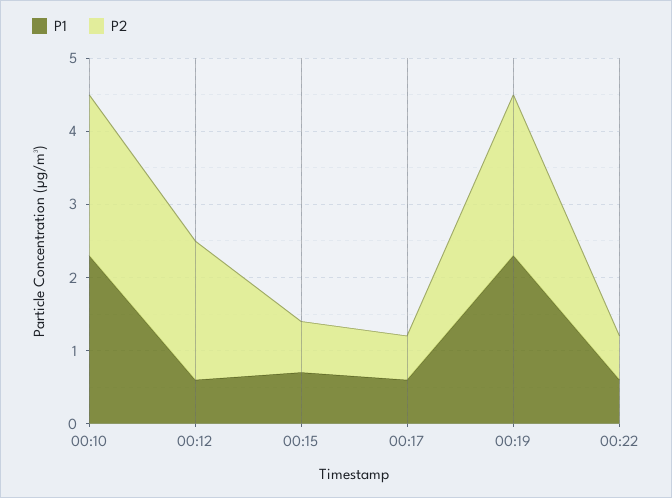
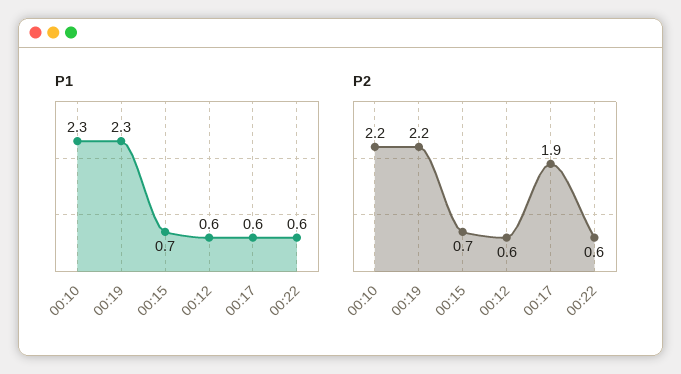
  {
    "P1": {
      "00:10": 2.3,
      "00:12": 0.6,
      "00:15": 0.7,
      "00:17": 0.6,
      "00:19": 2.3,
      "00:22": 0.6
    },
    "P2": {
      "00:10": 2.2,
-     "00:12": 2,
+     "00:12": 0.6,
      "00:15": 0.7,
-     "00:17": 0.5,
+     "00:17": 1.9,
      "00:19": 2.2,
      "00:22": 0.6
    }
  }

